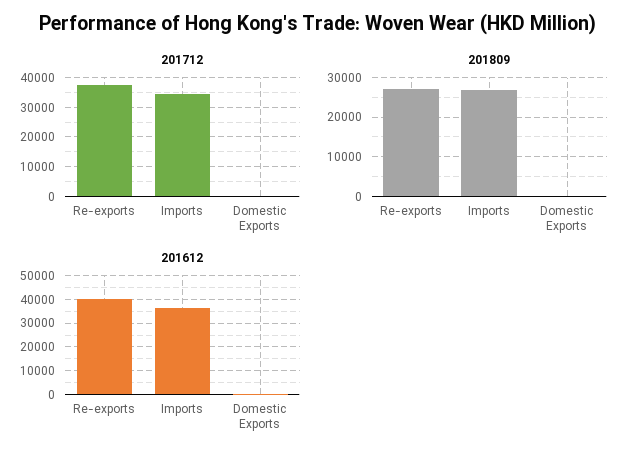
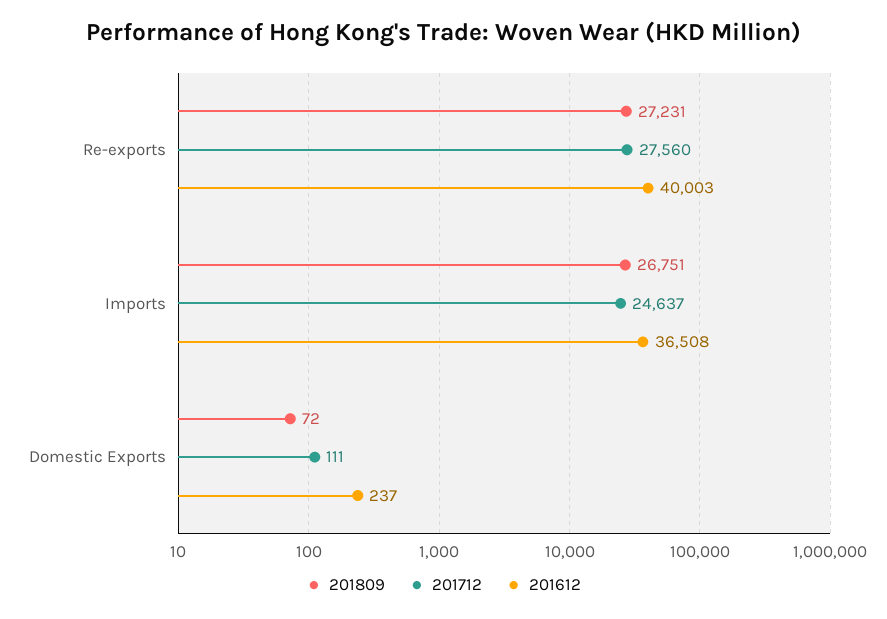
  {
    "201712": {
-     "Re-exports": 37500,
+     "Re-exports": 27560,
-     "Imports": 35000,
+     "Imports": 24637,
      "Domestic Exports": 111
    },
    "201809": {
      "Re-exports": 27231,
      "Imports": 26751,
      "Domestic Exports": 72
    },
    "201612": {
      "Re-exports": 40003,
      "Imports": 36508,
      "Domestic Exports": 237
    }
  }

